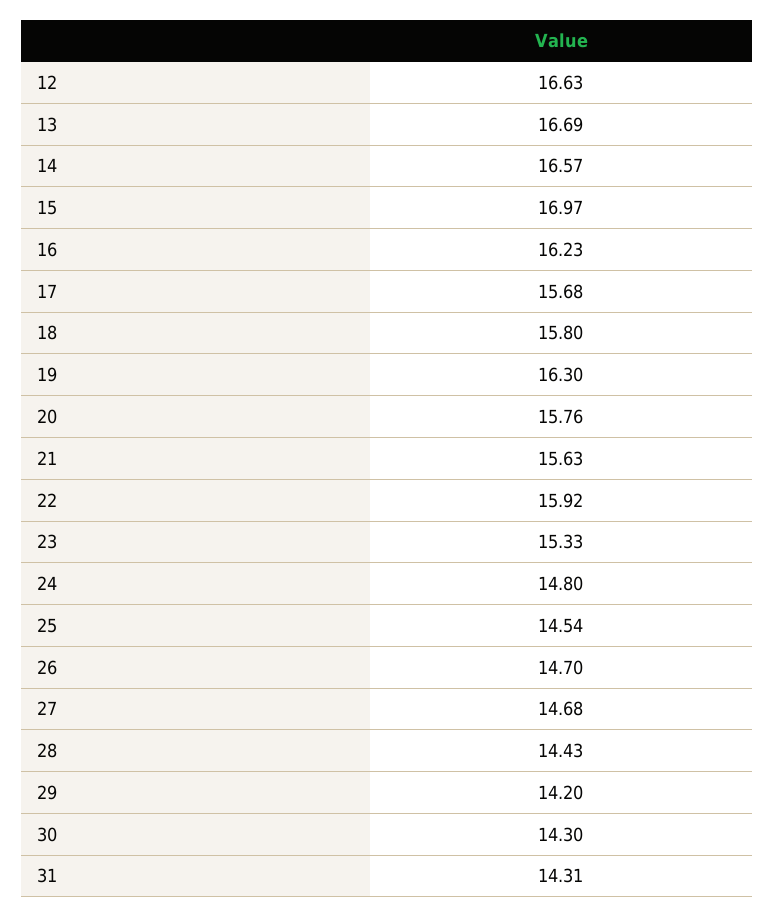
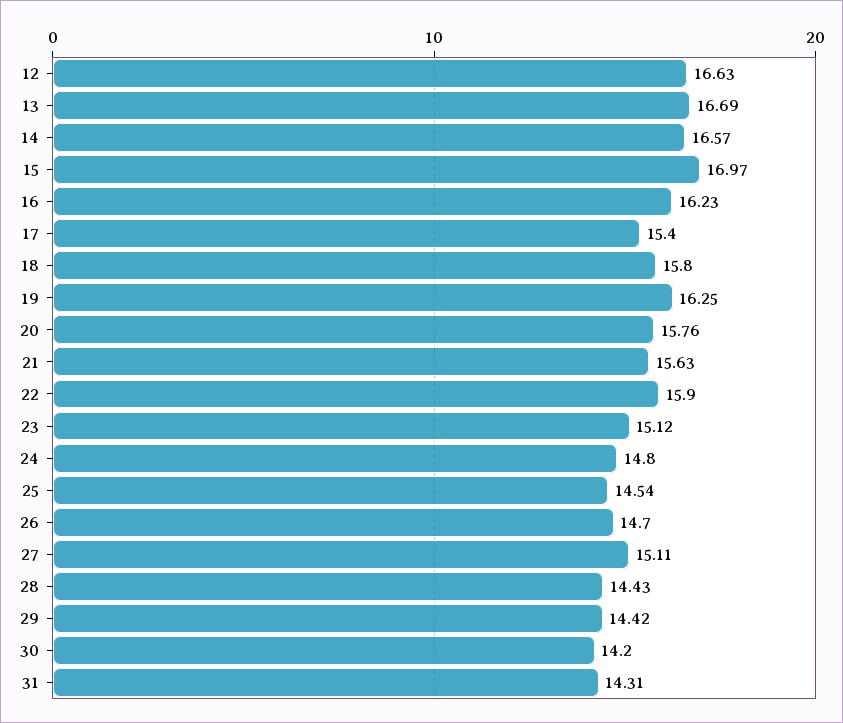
  {
    "12": 16.63,
    "13": 16.69,
    "14": 16.57,
    "15": 16.97,
    "16": 16.23,
-   "17": 15.68,
+   "17": 15.4,
    "18": 15.8,
-   "19": 16.3,
+   "19": 16.25,
    "20": 15.76,
    "21": 15.63,
-   "22": 15.92,
+   "22": 15.9,
-   "23": 15.33,
+   "23": 15.12,
    "24": 14.8,
    "25": 14.54,
    "26": 14.7,
-   "27": 14.68,
+   "27": 15.11,
    "28": 14.43,
-   "29": 14.2,
+   "29": 14.42,
-   "30": 14.3,
+   "30": 14.2,
    "31": 14.31
  }

